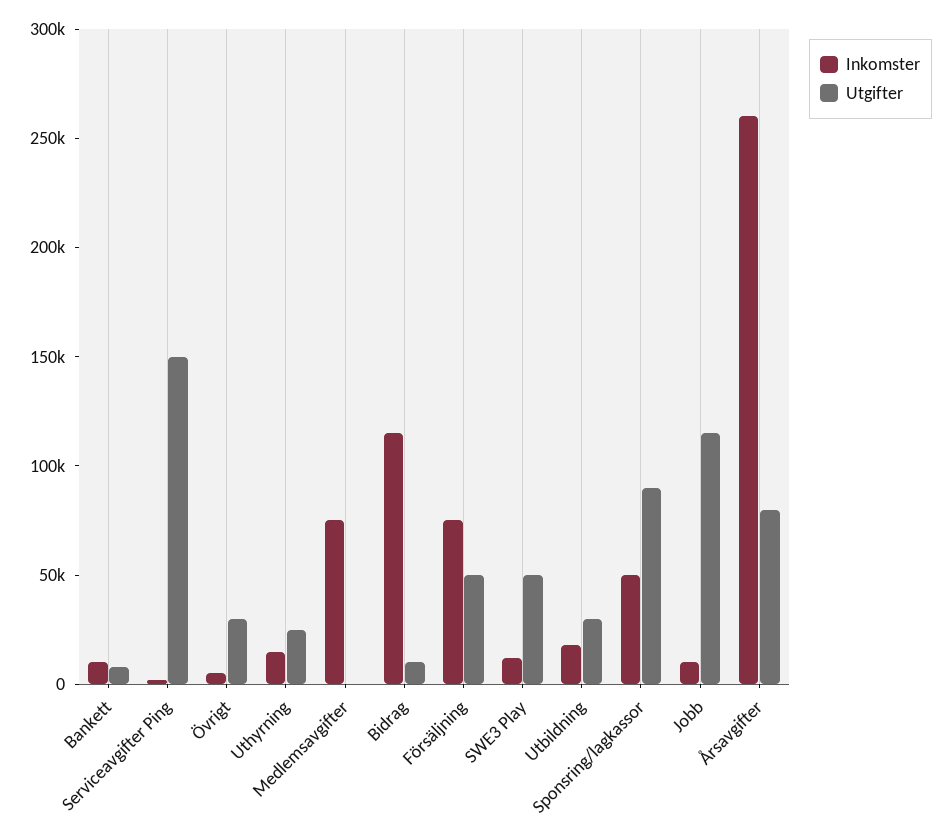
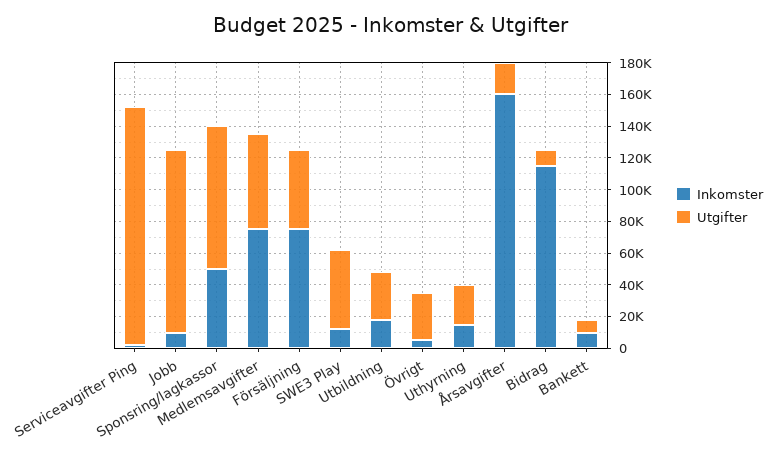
  {
    "Inkomster": {
      "Bankett": 10000,
      "Serviceavgifter Ping": 0,
      "Övrigt": 10000,
      "Uthyrning": 20000,
      "Medlemsavgifter": 80000,
      "Bidrag": 120000,
      "Försäljning": 80000,
      "SWE3 Play": 10000,
      "Utbildning": 20000,
      "Sponsring/lagkassor": 50000,
      "Jobb": 10000,
-     "Årsavgifter": 260000
+     "Årsavgifter": 160000
    },
    "Utgifter": {
      "Bankett": 10000,
      "Serviceavgifter Ping": 150000,
      "Övrigt": 30000,
      "Uthyrning": 30000,
-     "Medlemsavgifter": 0,
+     "Medlemsavgifter": 60000,
      "Bidrag": 10000,
      "Försäljning": 50000,
      "SWE3 Play": 50000,
      "Utbildning": 30000,
      "Sponsring/lagkassor": 90000,
      "Jobb": 120000,
-     "Årsavgifter": 80000
+     "Årsavgifter": 20000
    }
  }

